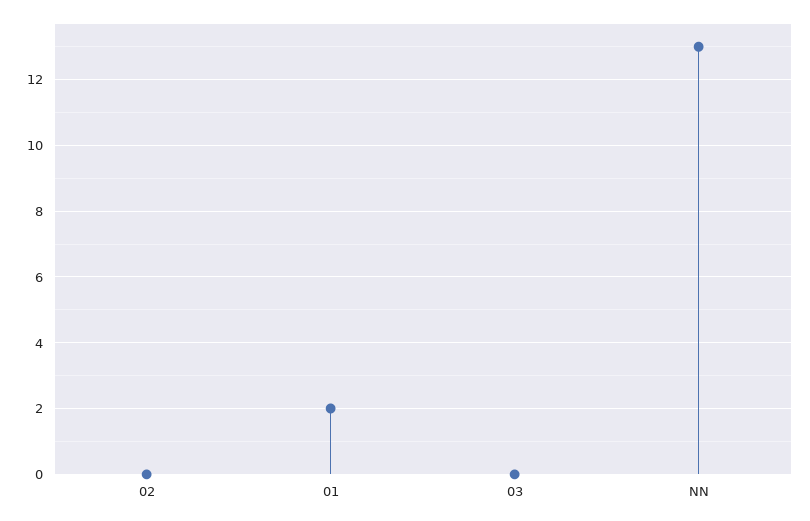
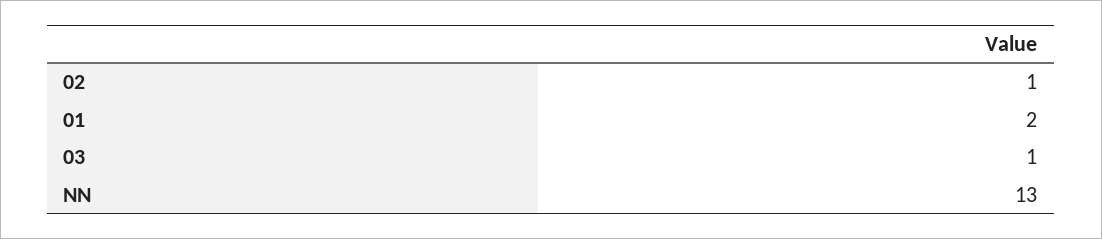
  {
-   "02": 0,
+   "02": 1,
    "01": 2,
-   "03": 0,
+   "03": 1,
    "NN": 13
  }

